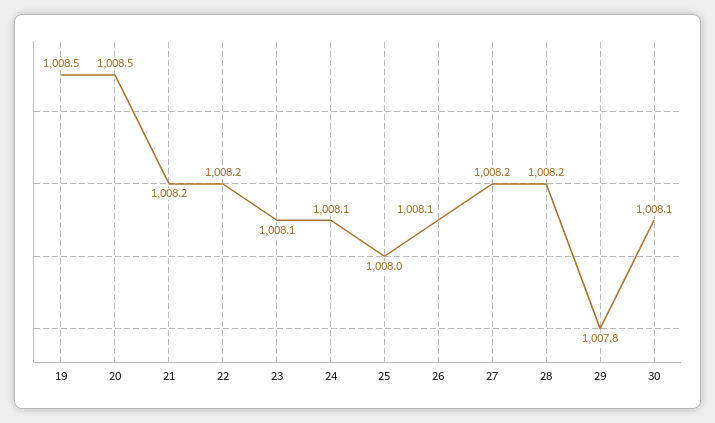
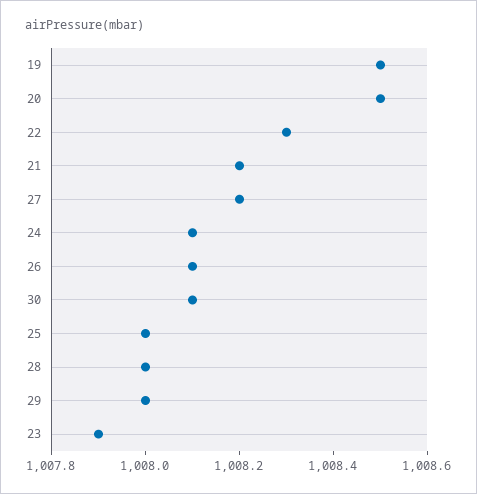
  {
    "19": 1008.5,
    "20": 1008.5,
    "21": 1008.2,
-   "22": 1008.2,
+   "22": 1008.3,
-   "23": 1008.1,
+   "23": 1007.9,
    "24": 1008.1,
    "25": 1008,
    "26": 1008.1,
    "27": 1008.2,
-   "28": 1008.2,
+   "28": 1008,
-   "29": 1007.8,
+   "29": 1008,
    "30": 1008.1
  }

